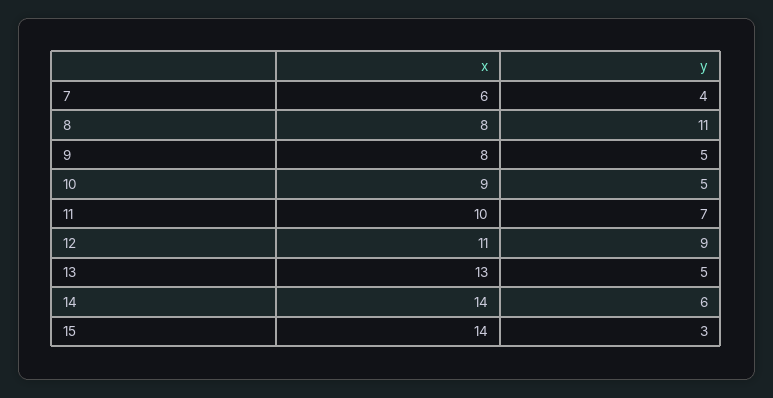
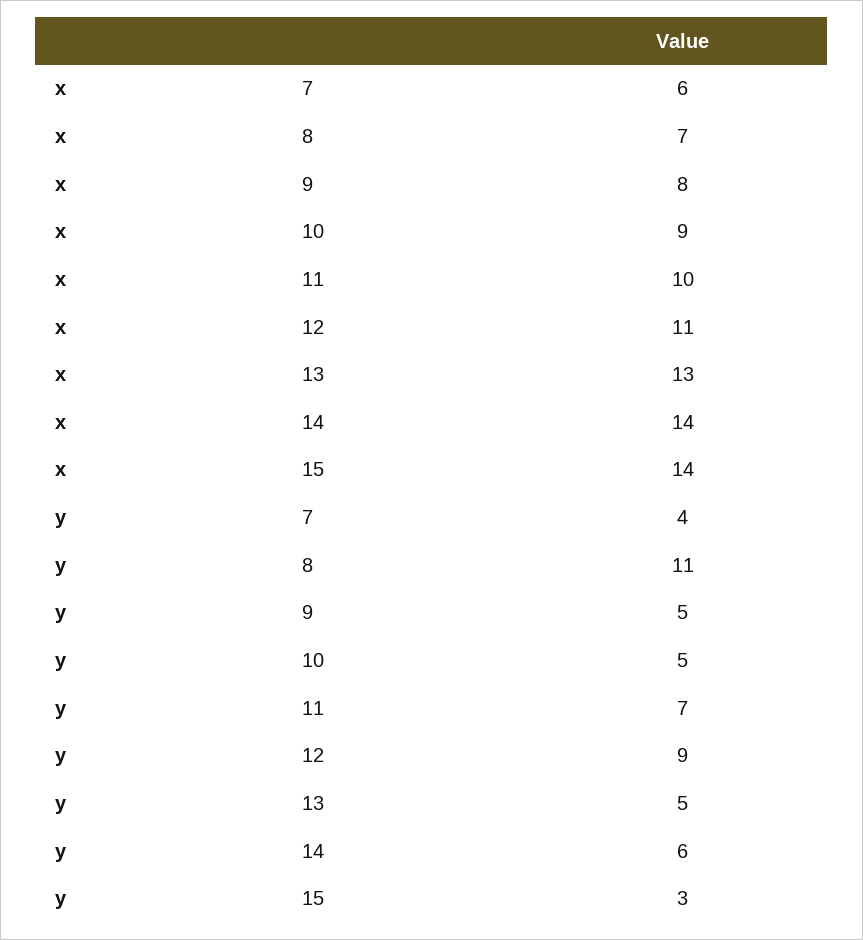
  {
    "x": {
      "7": 6,
-     "8": 8,
+     "8": 7,
      "9": 8,
      "10": 9,
      "11": 10,
      "12": 11,
      "13": 13,
      "14": 14,
      "15": 14
    },
    "y": {
      "7": 4,
      "8": 11,
      "9": 5,
      "10": 5,
      "11": 7,
      "12": 9,
      "13": 5,
      "14": 6,
      "15": 3
    }
  }

